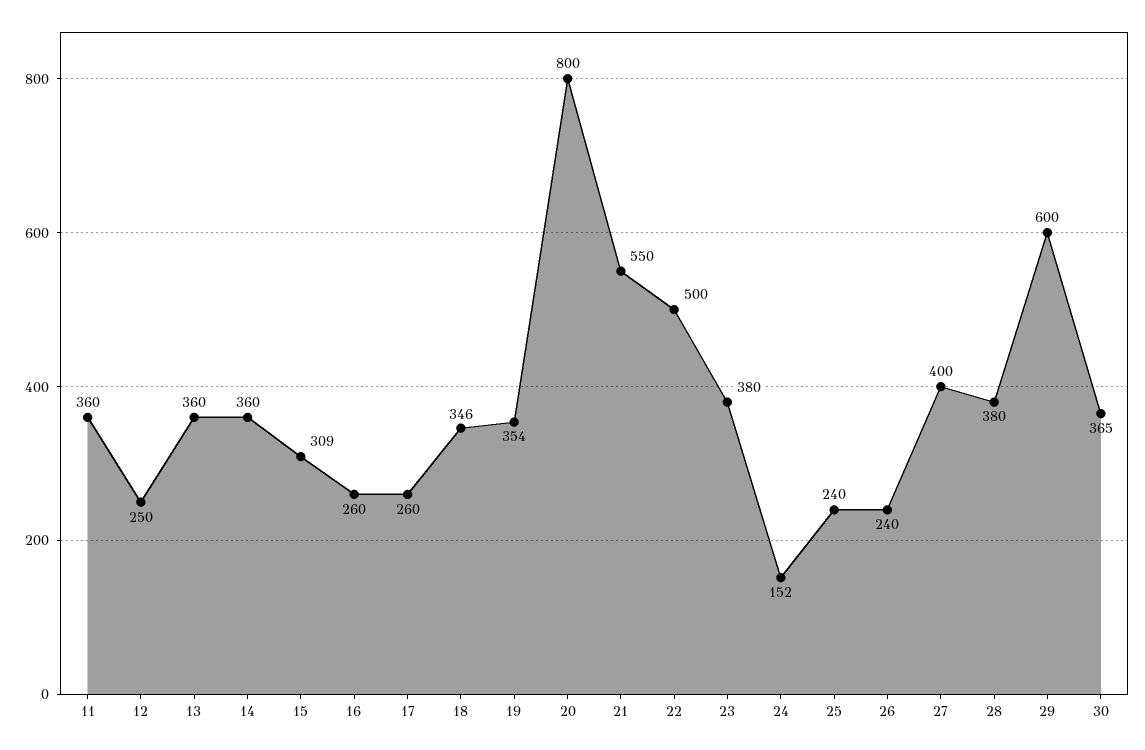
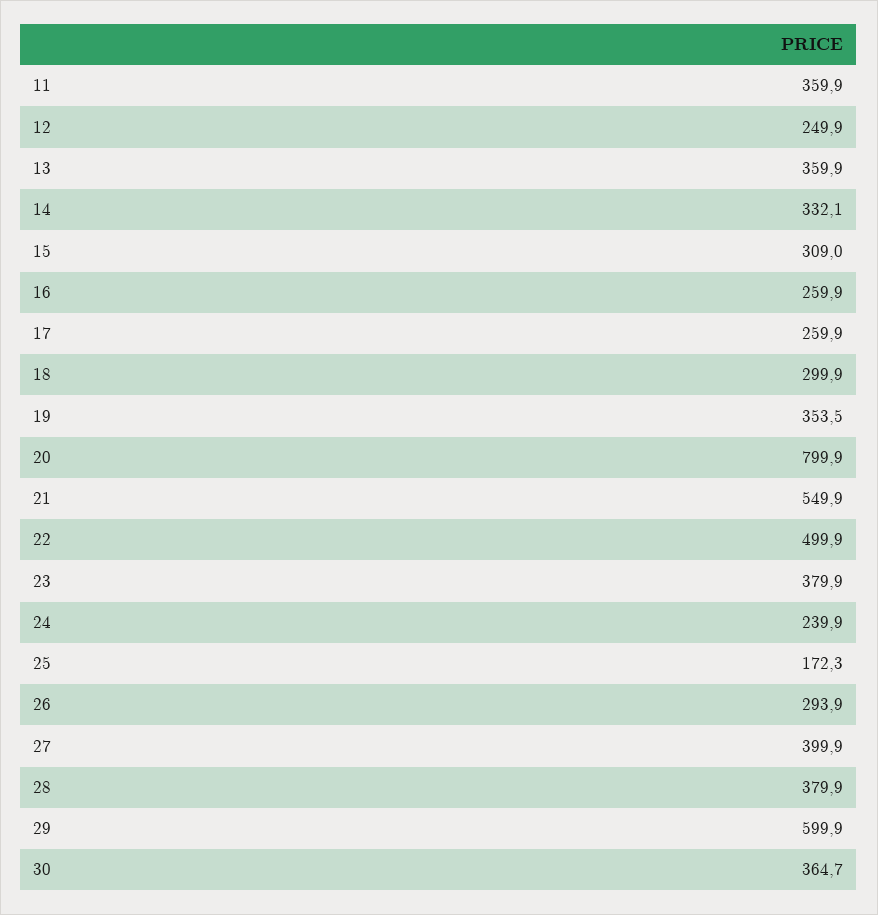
  {
    "11": 359.9,
    "12": 249.9,
    "13": 359.9,
-   "14": 360,
+   "14": 332.1,
    "15": 309,
    "16": 259.9,
    "17": 259.9,
-   "18": 346,
+   "18": 299.9,
    "19": 353.5,
    "20": 799.9,
    "21": 549.9,
    "22": 499.9,
    "23": 379.9,
-   "24": 152,
+   "24": 239.9,
-   "25": 240,
+   "25": 172.3,
-   "26": 240,
+   "26": 293.9,
    "27": 399.9,
    "28": 379.9,
    "29": 599.9,
    "30": 364.7
  }

